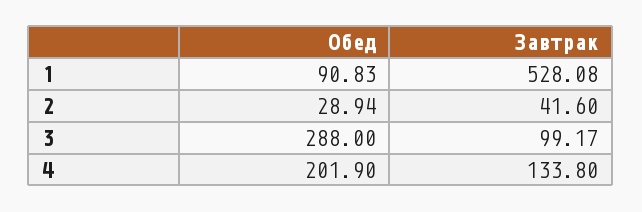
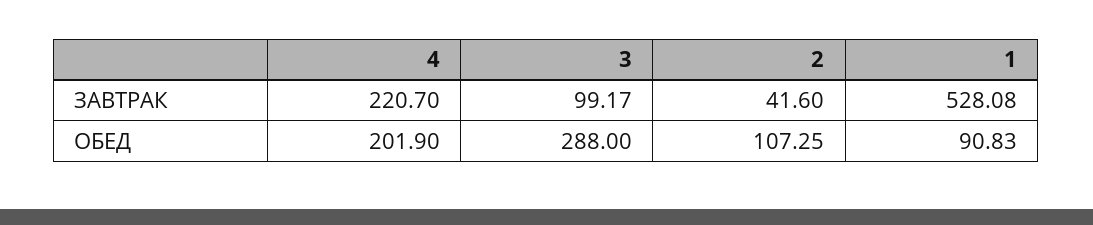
  {
    "Обед": {
      "1": 90.83,
-     "2": 28.94,
+     "2": 107.25,
      "3": 288,
      "4": 201.9
    },
    "Завтрак": {
      "1": 528.08,
      "2": 41.6,
      "3": 99.17,
-     "4": 133.8
+     "4": 220.7
    }
  }

